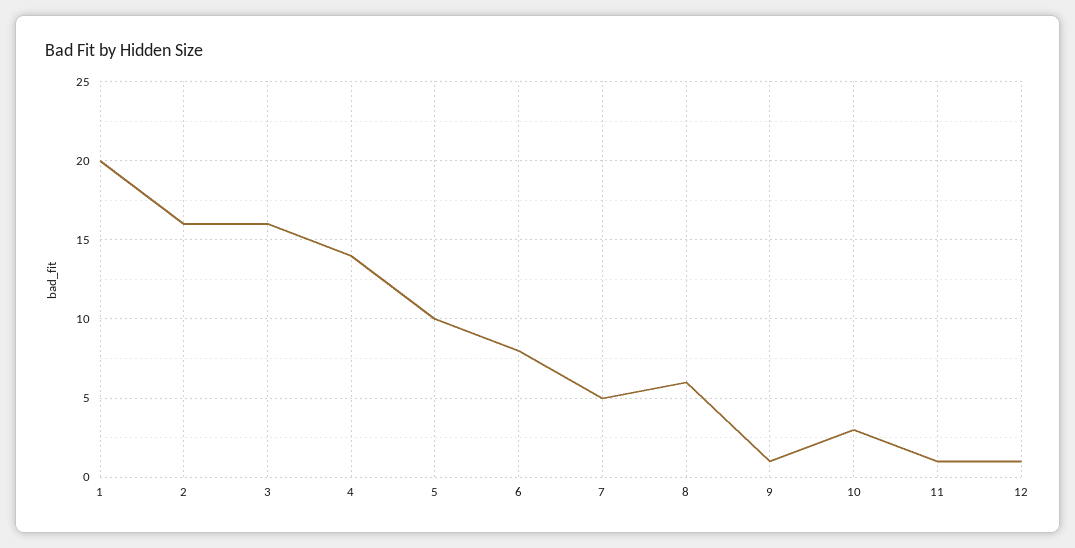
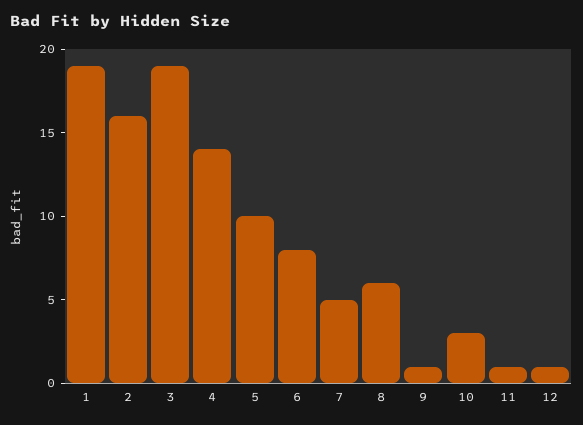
  {
-   "1": 20,
+   "1": 19,
    "2": 16,
-   "3": 16,
+   "3": 19,
    "4": 14,
    "5": 10,
    "6": 8,
    "7": 5,
    "8": 6,
    "9": 1,
    "10": 3,
    "11": 1,
    "12": 1
  }

